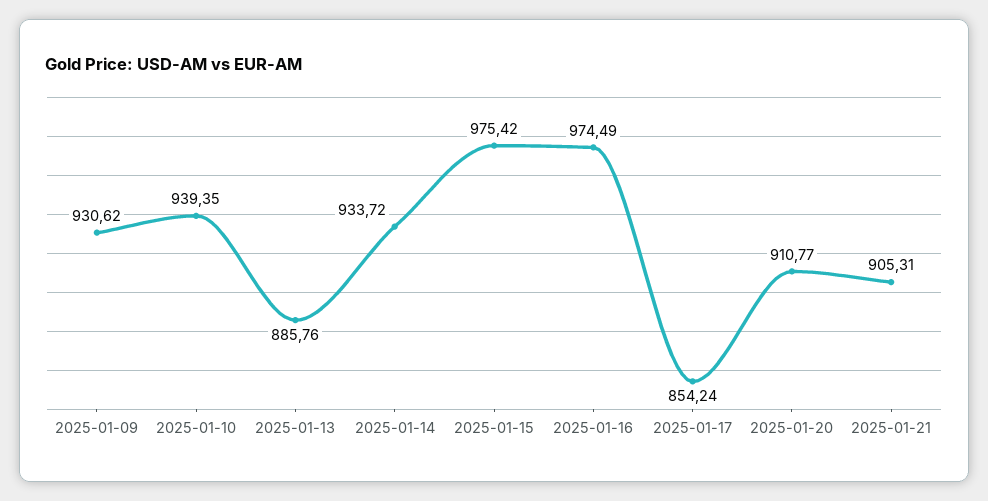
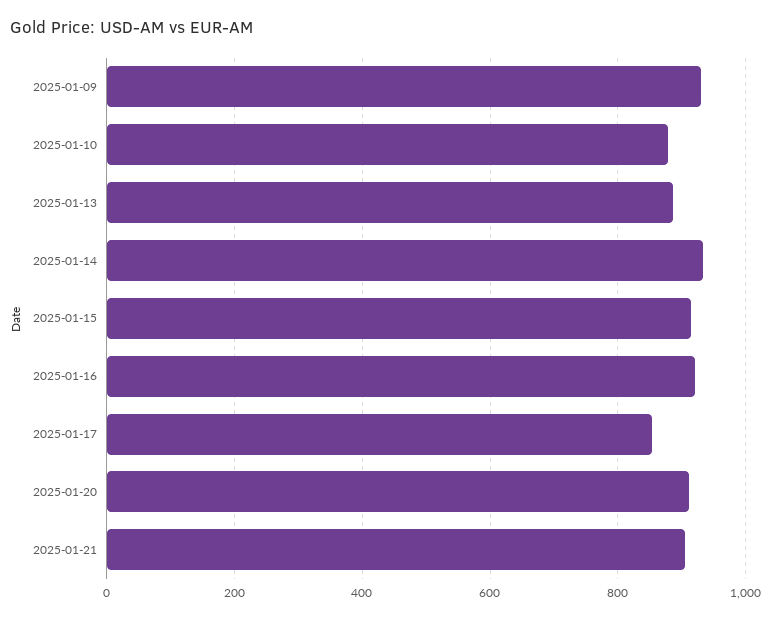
  {
    "2025-01-09": 930.62,
-   "2025-01-10": 939.35,
+   "2025-01-10": 880,
    "2025-01-13": 885.76,
    "2025-01-14": 933.72,
-   "2025-01-15": 975.42,
+   "2025-01-15": 920,
-   "2025-01-16": 974.49,
+   "2025-01-16": 920,
    "2025-01-17": 854.24,
    "2025-01-20": 910.77,
    "2025-01-21": 905.31
  }

